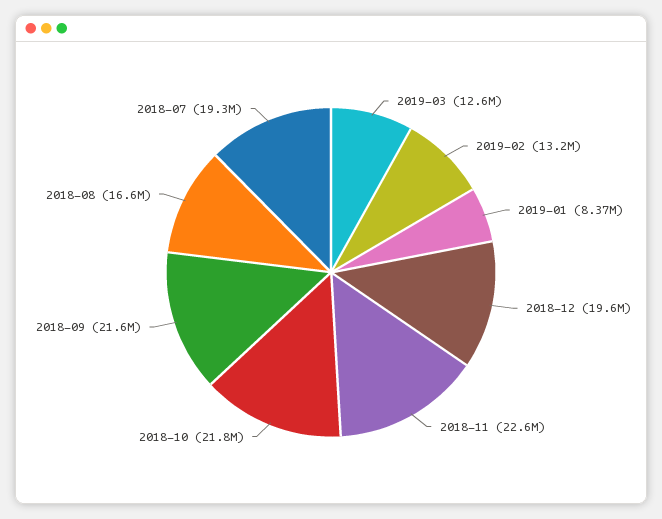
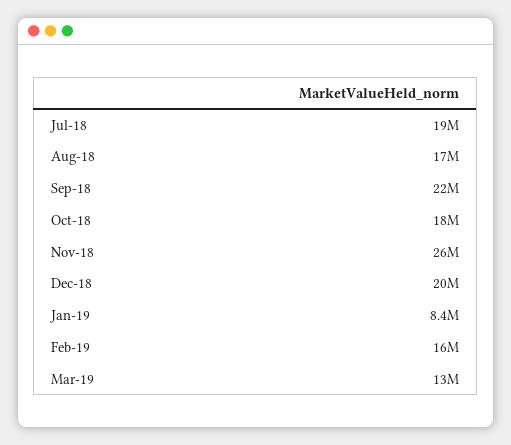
  {
    "2019-03": 12600000,
-   "2019-02": 13200000,
+   "2019-02": 16000000,
    "2019-01": 8370000,
    "2018-12": 19600000,
-   "2018-11": 22600000,
+   "2018-11": 26000000,
-   "2018-10": 21800000,
+   "2018-10": 18000000,
    "2018-09": 21600000,
    "2018-08": 16600000,
    "2018-07": 19300000
  }

